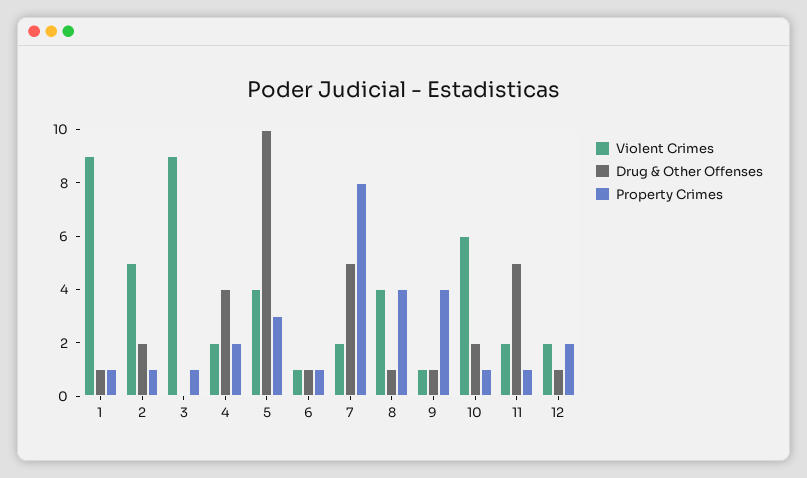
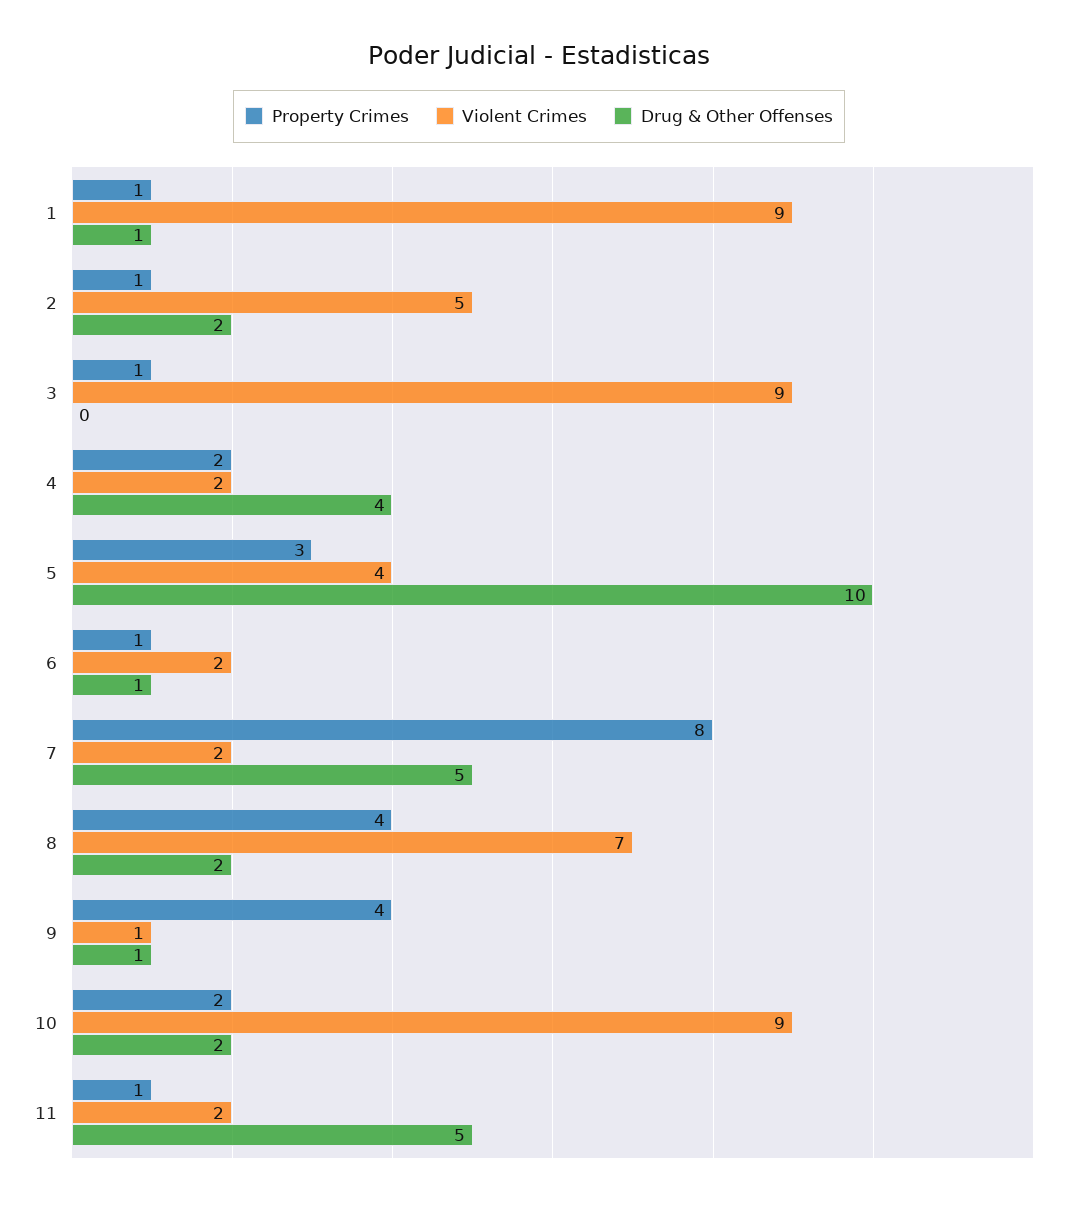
  {
    "Violent Crimes": {
      "1": 9,
      "2": 5,
      "3": 9,
      "4": 2,
      "5": 4,
-     "6": 1,
+     "6": 2,
      "7": 2,
-     "8": 4,
+     "8": 7,
      "9": 1,
-     "10": 6,
+     "10": 9,
-     "11": 2,
+     "11": 2
-     "12": 2
    },
    "Drug & Other Offenses": {
      "1": 1,
      "2": 2,
      "3": 0,
      "4": 4,
      "5": 10,
      "6": 1,
      "7": 5,
-     "8": 1,
+     "8": 2,
      "9": 1,
      "10": 2,
-     "11": 5,
+     "11": 5
-     "12": 1
    },
    "Property Crimes": {
      "1": 1,
      "2": 1,
      "3": 1,
      "4": 2,
      "5": 3,
      "6": 1,
      "7": 8,
      "8": 4,
      "9": 4,
-     "10": 1,
+     "10": 2,
-     "11": 1,
+     "11": 1
-     "12": 2
    }
  }

